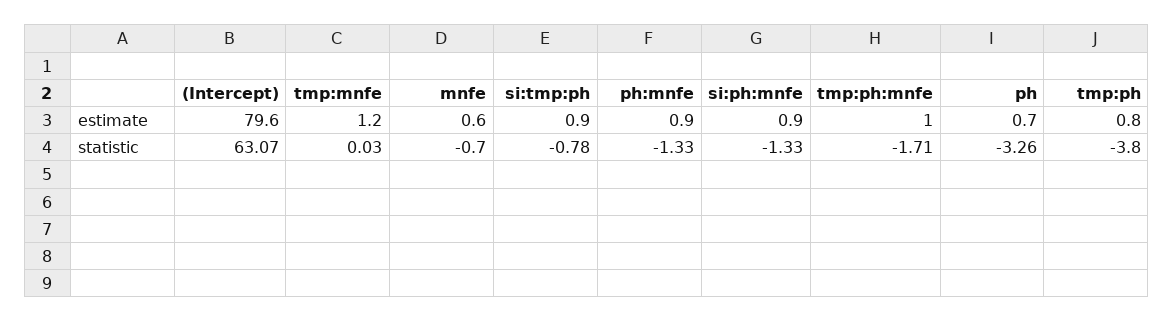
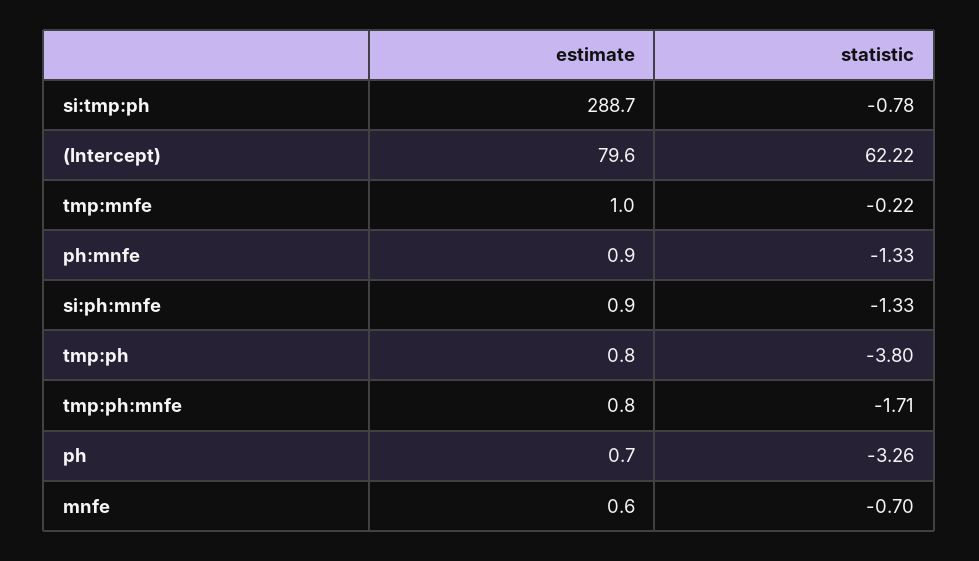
  {
    "(Intercept)": {
      "estimate": 79.6,
-     "statistic": 63.07
+     "statistic": 62.22
    },
    "tmp:mnfe": {
-     "estimate": 1.2,
+     "estimate": 1,
-     "statistic": 0.03
+     "statistic": -0.22
    },
    "mnfe": {
      "estimate": 0.6,
      "statistic": -0.7
    },
    "si:tmp:ph": {
-     "estimate": 0.9,
+     "estimate": 288.7,
      "statistic": -0.78
    },
    "ph:mnfe": {
      "estimate": 0.9,
      "statistic": -1.33
    },
    "si:ph:mnfe": {
      "estimate": 0.9,
      "statistic": -1.33
    },
    "tmp:ph:mnfe": {
-     "estimate": 1,
+     "estimate": 0.8,
      "statistic": -1.71
    },
    "ph": {
      "estimate": 0.7,
      "statistic": -3.26
    },
    "tmp:ph": {
      "estimate": 0.8,
      "statistic": -3.8
    }
  }

